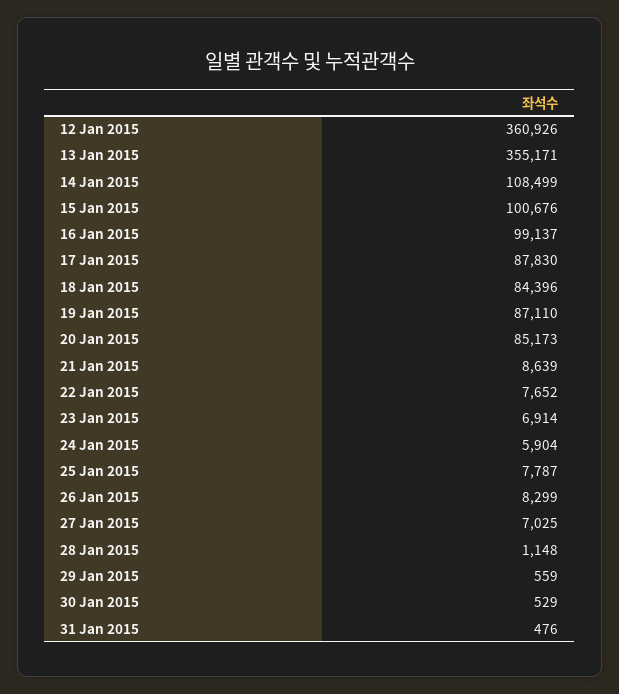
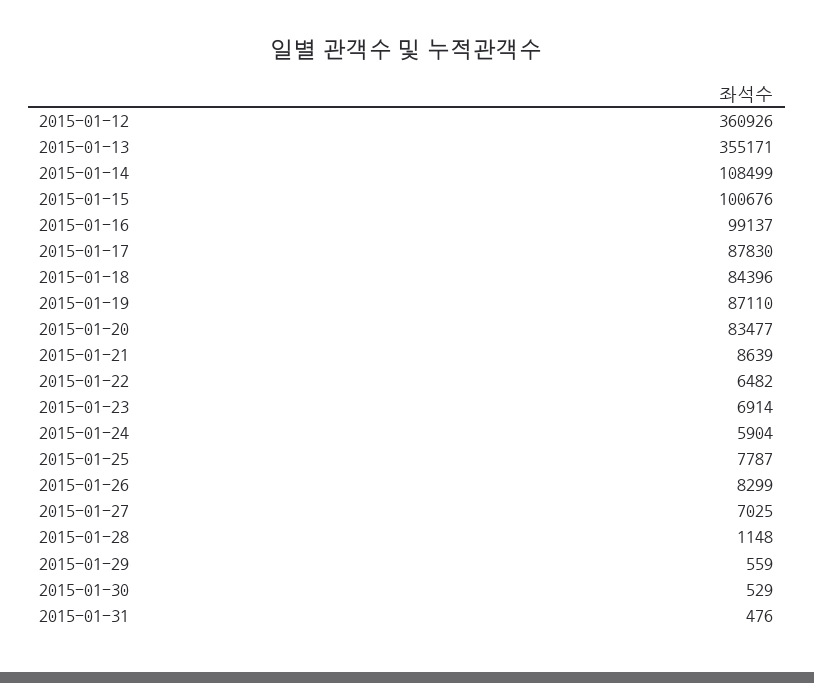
  {
    "12 Jan 2015": 360926,
    "13 Jan 2015": 355171,
    "14 Jan 2015": 108499,
    "15 Jan 2015": 100676,
    "16 Jan 2015": 99137,
    "17 Jan 2015": 87830,
    "18 Jan 2015": 84396,
    "19 Jan 2015": 87110,
-   "20 Jan 2015": 85173,
+   "20 Jan 2015": 83477,
    "21 Jan 2015": 8639,
-   "22 Jan 2015": 7652,
+   "22 Jan 2015": 6482,
    "23 Jan 2015": 6914,
    "24 Jan 2015": 5904,
    "25 Jan 2015": 7787,
    "26 Jan 2015": 8299,
    "27 Jan 2015": 7025,
    "28 Jan 2015": 1148,
    "29 Jan 2015": 559,
    "30 Jan 2015": 529,
    "31 Jan 2015": 476
  }

